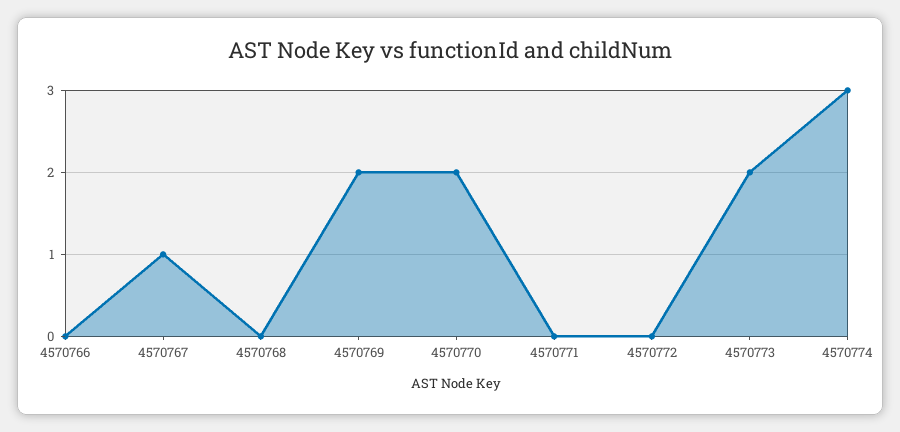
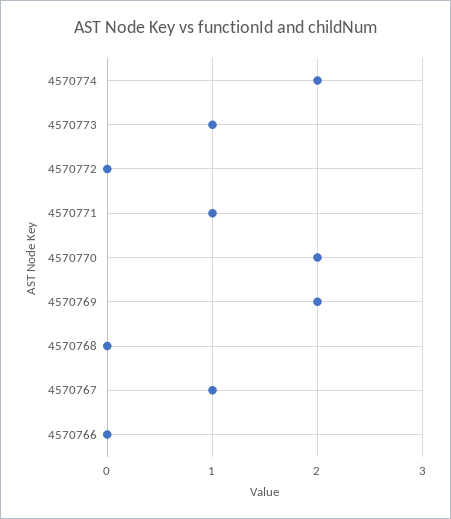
  {
    "4570766": 0,
    "4570767": 1,
    "4570768": 0,
    "4570769": 2,
    "4570770": 2,
-   "4570771": 0,
+   "4570771": 1,
    "4570772": 0,
-   "4570773": 2,
+   "4570773": 1,
-   "4570774": 3
+   "4570774": 2
  }

